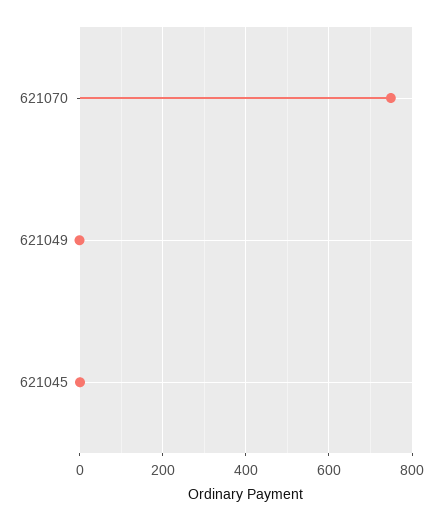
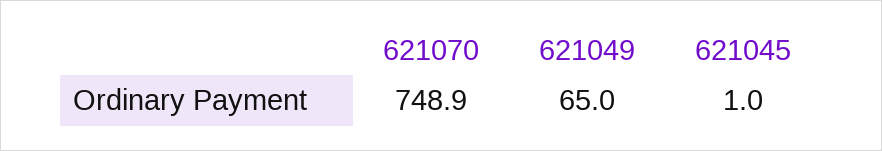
  {
    "621070": 748.9,
-   "621049": 0,
+   "621049": 65,
    "621045": 1
  }

